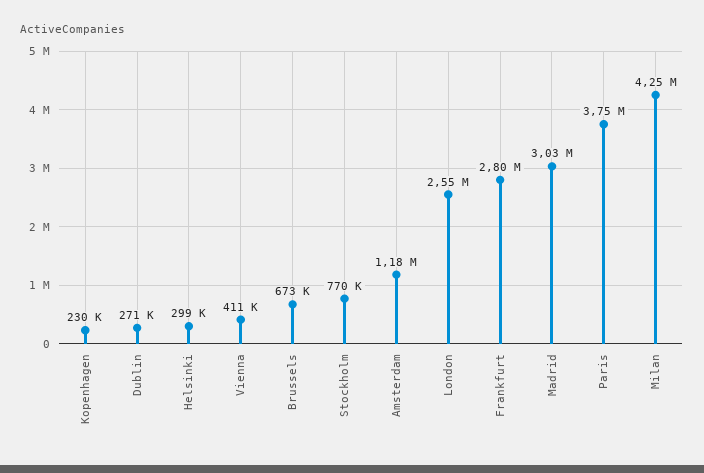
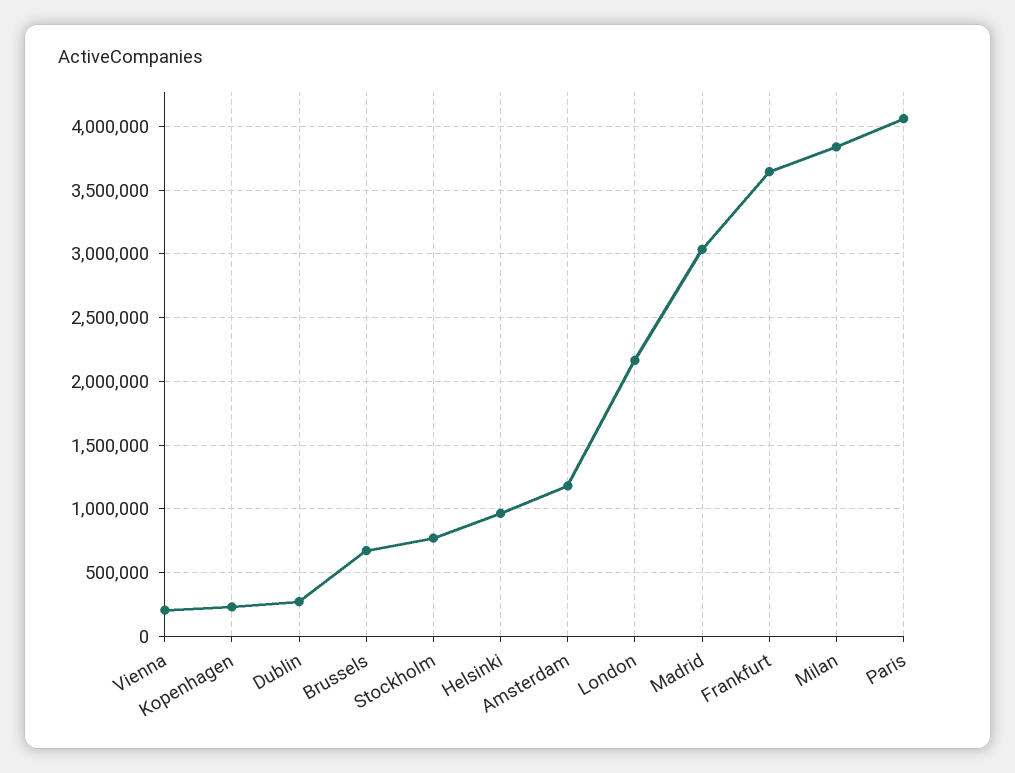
  {
    "Kopenhagen": 230000,
    "Dublin": 271000,
-   "Helsinki": 299000,
+   "Helsinki": 950000,
-   "Vienna": 411000,
+   "Vienna": 200000,
    "Brussels": 673000,
    "Stockholm": 770000,
    "Amsterdam": 1180000,
-   "London": 2550000,
+   "London": 2150000,
-   "Frankfurt": 2800000,
+   "Frankfurt": 3650000,
    "Madrid": 3030000,
-   "Paris": 3750000,
+   "Paris": 4050000,
-   "Milan": 4250000
+   "Milan": 3850000
  }

